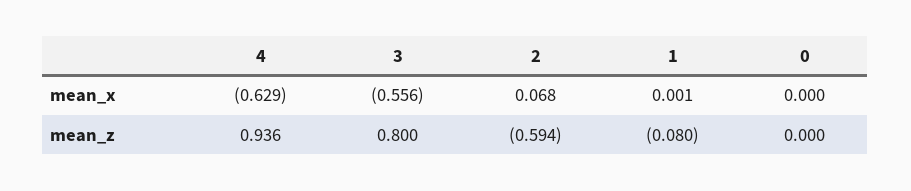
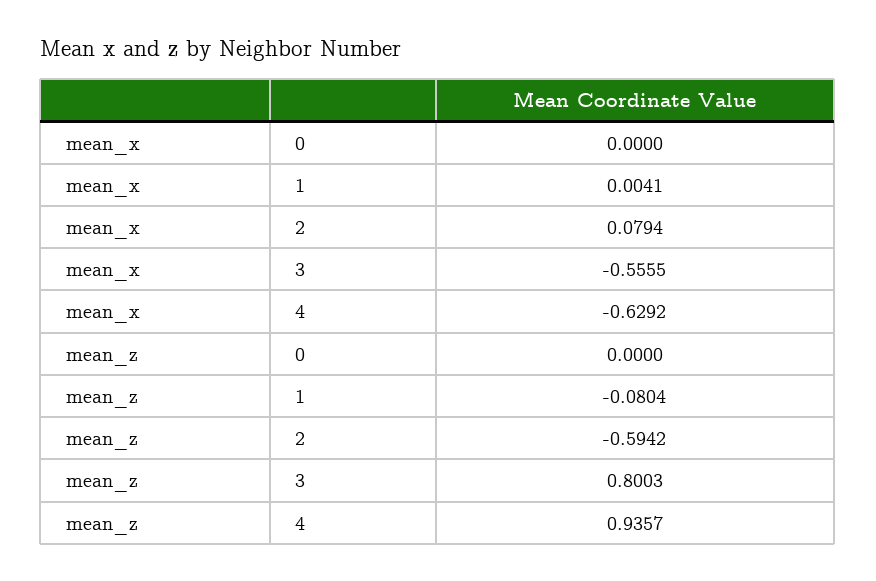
  {
    "4": {
      "mean_x": -0.6292,
      "mean_z": 0.9357
    },
    "3": {
      "mean_x": -0.5555,
      "mean_z": 0.8003
    },
    "2": {
-     "mean_x": 0.068,
+     "mean_x": 0.0794,
      "mean_z": -0.5942
    },
    "1": {
-     "mean_x": 0.001,
+     "mean_x": 0.0041,
      "mean_z": -0.0804
    },
    "0": {
      "mean_x": 0,
      "mean_z": 0
    }
  }

